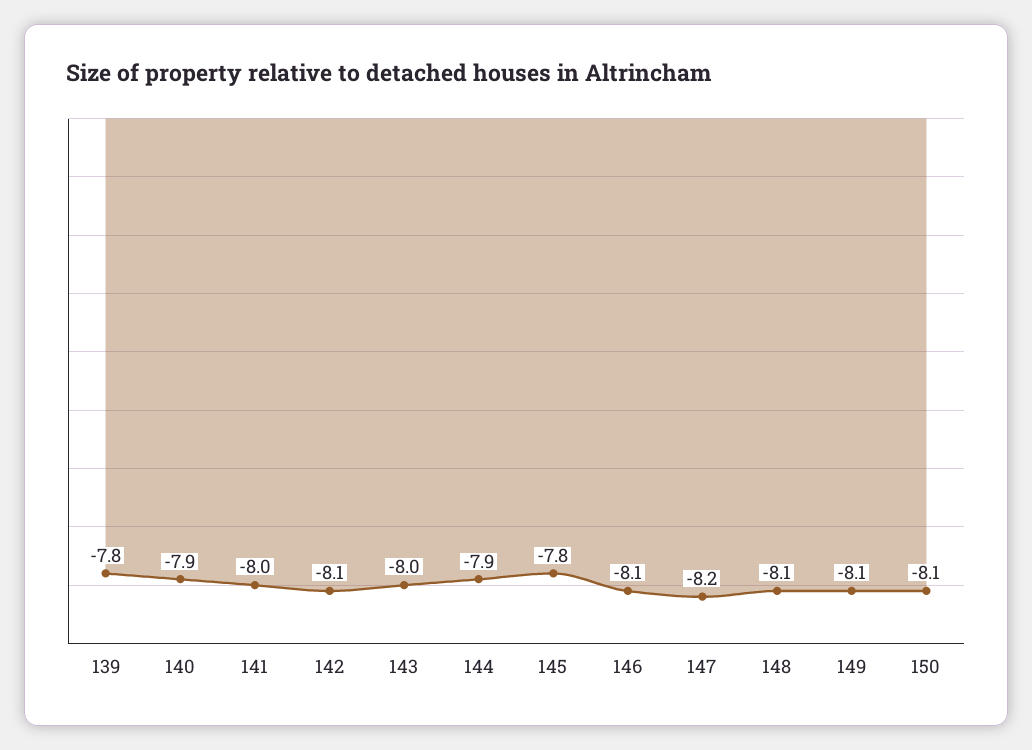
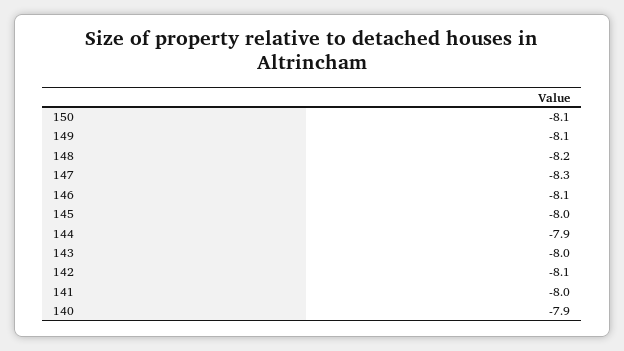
  {
-   "139": -7.8,
    "140": -7.9,
    "141": -8,
    "142": -8.1,
    "143": -8,
    "144": -7.9,
-   "145": -7.8,
+   "145": -8,
    "146": -8.1,
-   "147": -8.2,
+   "147": -8.3,
-   "148": -8.1,
+   "148": -8.2,
    "149": -8.1,
    "150": -8.1
  }

